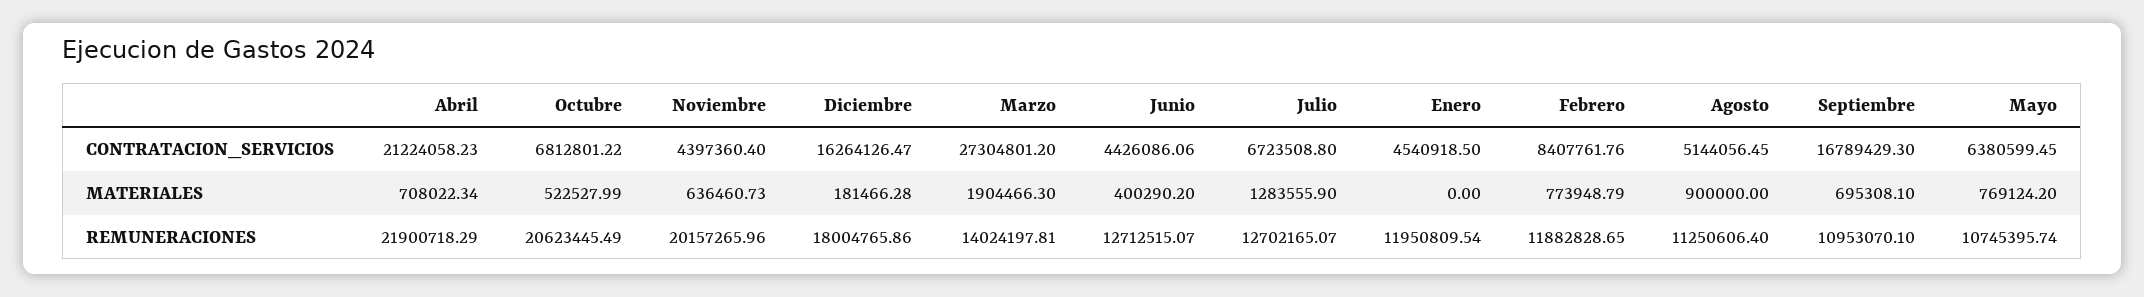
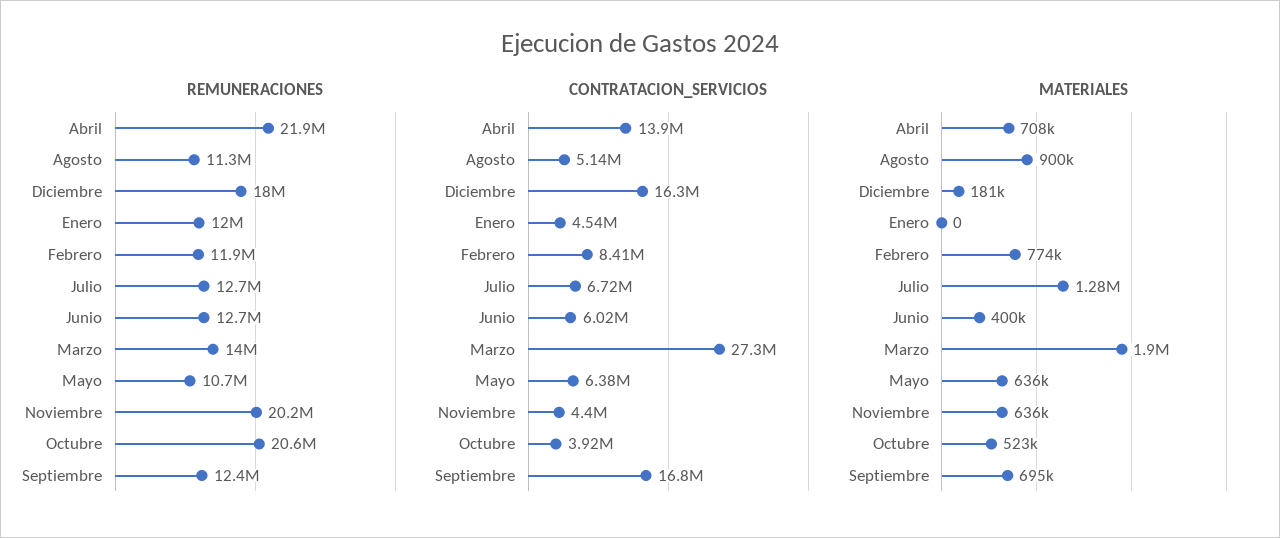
  {
    "CONTRATACION_SERVICIOS": {
-     "Abril": 21224058.23,
+     "Abril": 13900000,
-     "Octubre": 6812801.22,
+     "Octubre": 3920000,
      "Noviembre": 4397360.4,
      "Diciembre": 16264126.47,
      "Marzo": 27304801.2,
-     "Junio": 4426086.06,
+     "Junio": 6020000,
      "Julio": 6723508.8,
      "Enero": 4540918.5,
      "Febrero": 8407761.76,
      "Agosto": 5144056.45,
      "Septiembre": 16789429.3,
      "Mayo": 6380599.45
    },
    "MATERIALES": {
      "Abril": 708022.34,
      "Octubre": 522527.99,
      "Noviembre": 636460.73,
      "Diciembre": 181466.28,
      "Marzo": 1904466.3,
      "Junio": 400290.2,
      "Julio": 1283555.9,
      "Enero": 0,
      "Febrero": 773948.79,
      "Agosto": 900000,
      "Septiembre": 695308.1,
-     "Mayo": 769124.2
+     "Mayo": 636000
    },
    "REMUNERACIONES": {
      "Abril": 21900718.29,
      "Octubre": 20623445.49,
      "Noviembre": 20157265.96,
      "Diciembre": 18004765.86,
      "Marzo": 14024197.81,
      "Junio": 12712515.07,
      "Julio": 12702165.07,
      "Enero": 11950809.54,
      "Febrero": 11882828.65,
      "Agosto": 11250606.4,
-     "Septiembre": 10953070.1,
+     "Septiembre": 12400000,
      "Mayo": 10745395.74
    }
  }

